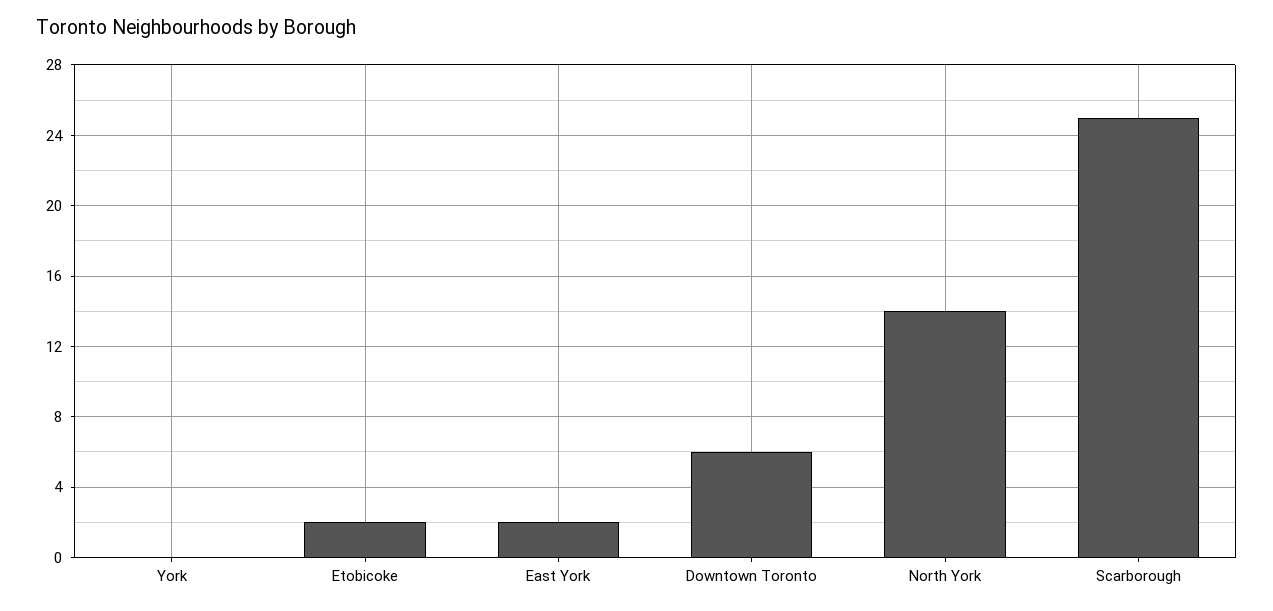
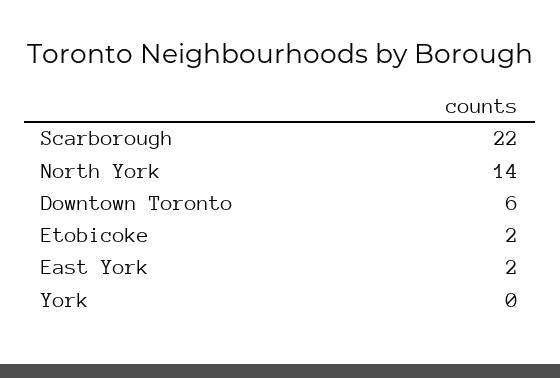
  {
    "York": 0,
    "Etobicoke": 2,
    "East York": 2,
    "Downtown Toronto": 6,
    "North York": 14,
-   "Scarborough": 25
+   "Scarborough": 22
  }

